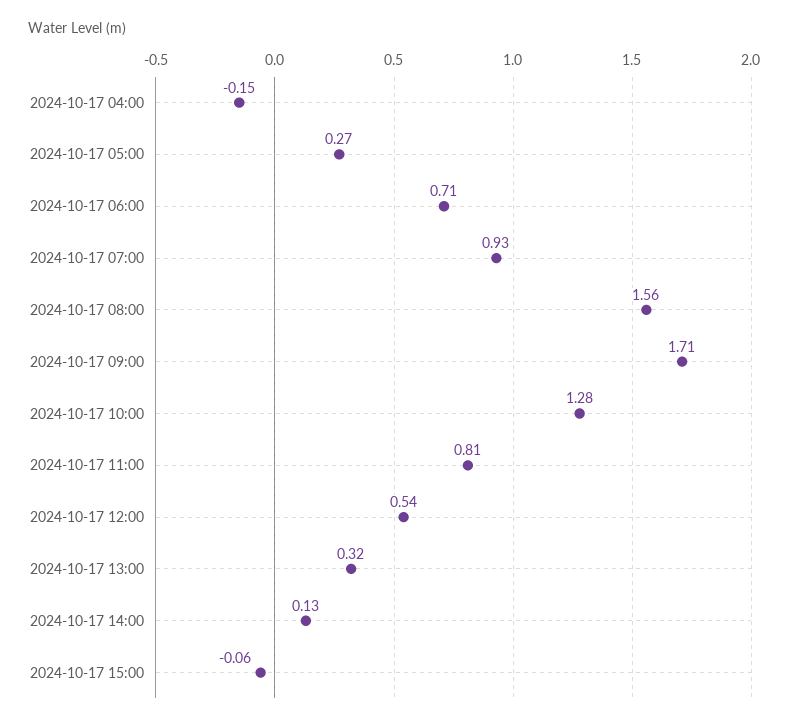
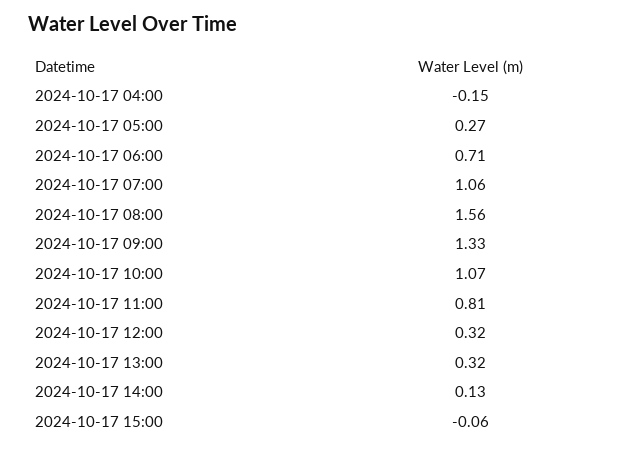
  {
    "2024-10-17 04:00": -0.15,
    "2024-10-17 05:00": 0.27,
    "2024-10-17 06:00": 0.71,
-   "2024-10-17 07:00": 0.93,
+   "2024-10-17 07:00": 1.06,
    "2024-10-17 08:00": 1.56,
-   "2024-10-17 09:00": 1.71,
+   "2024-10-17 09:00": 1.33,
-   "2024-10-17 10:00": 1.28,
+   "2024-10-17 10:00": 1.07,
    "2024-10-17 11:00": 0.81,
-   "2024-10-17 12:00": 0.54,
+   "2024-10-17 12:00": 0.32,
    "2024-10-17 13:00": 0.32,
    "2024-10-17 14:00": 0.13,
    "2024-10-17 15:00": -0.06
  }

